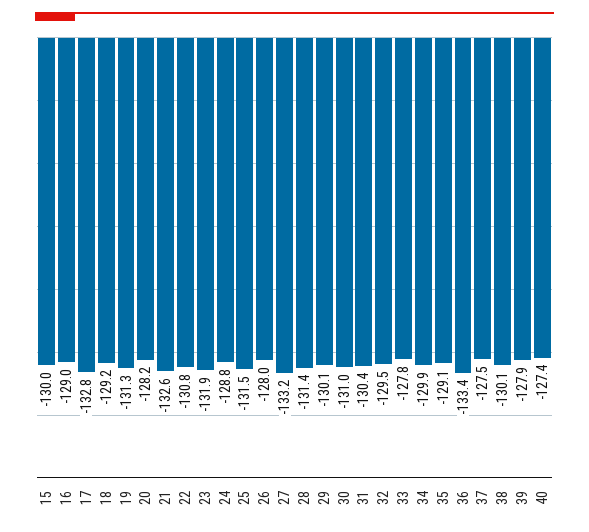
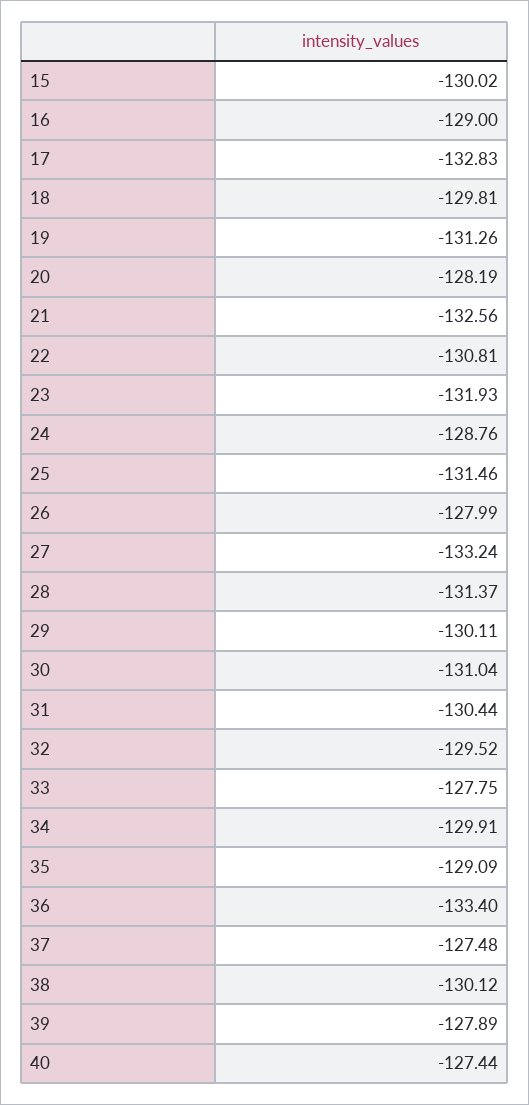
  {
    "15": -130.02,
    "16": -129,
    "17": -132.83,
-   "18": -129.2,
+   "18": -129.81,
    "19": -131.26,
    "20": -128.19,
    "21": -132.56,
    "22": -130.81,
    "23": -131.93,
    "24": -128.76,
    "25": -131.46,
    "26": -127.99,
    "27": -133.24,
    "28": -131.37,
    "29": -130.11,
    "30": -131.04,
    "31": -130.44,
    "32": -129.52,
    "33": -127.75,
    "34": -129.91,
    "35": -129.09,
    "36": -133.4,
    "37": -127.48,
    "38": -130.12,
    "39": -127.89,
    "40": -127.44
  }

